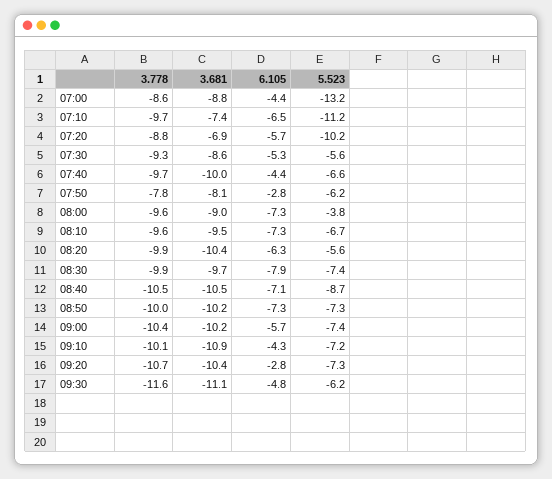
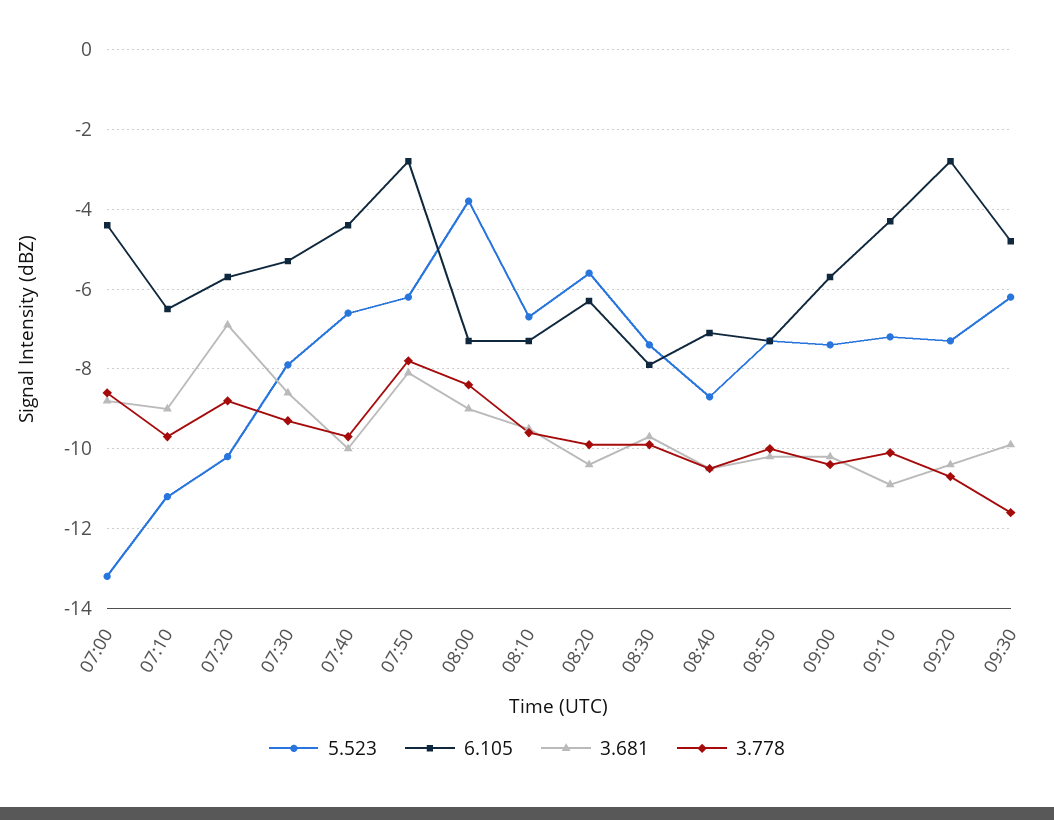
  {
    "3.778": {
      "07:00": -8.6,
      "07:10": -9.7,
      "07:20": -8.8,
      "07:30": -9.3,
      "07:40": -9.7,
      "07:50": -7.8,
-     "08:00": -9.6,
+     "08:00": -8.5,
      "08:10": -9.6,
      "08:20": -9.9,
      "08:30": -9.9,
      "08:40": -10.5,
      "08:50": -10,
      "09:00": -10.4,
      "09:10": -10.1,
      "09:20": -10.7,
      "09:30": -11.6
    },
    "3.681": {
      "07:00": -8.8,
-     "07:10": -7.4,
+     "07:10": -9,
      "07:20": -6.9,
      "07:30": -8.6,
      "07:40": -10,
      "07:50": -8.1,
      "08:00": -9,
      "08:10": -9.5,
      "08:20": -10.4,
      "08:30": -9.7,
      "08:40": -10.5,
      "08:50": -10.2,
      "09:00": -10.2,
      "09:10": -10.9,
      "09:20": -10.4,
-     "09:30": -11.1
+     "09:30": -10
    },
    "6.105": {
      "07:00": -4.4,
      "07:10": -6.5,
      "07:20": -5.7,
      "07:30": -5.3,
      "07:40": -4.4,
      "07:50": -2.8,
      "08:00": -7.3,
      "08:10": -7.3,
      "08:20": -6.3,
      "08:30": -7.9,
      "08:40": -7.1,
      "08:50": -7.3,
      "09:00": -5.7,
      "09:10": -4.3,
      "09:20": -2.8,
      "09:30": -4.8
    },
    "5.523": {
      "07:00": -13.2,
      "07:10": -11.2,
      "07:20": -10.2,
-     "07:30": -5.6,
+     "07:30": -8,
      "07:40": -6.6,
      "07:50": -6.2,
      "08:00": -3.8,
      "08:10": -6.7,
      "08:20": -5.6,
      "08:30": -7.4,
      "08:40": -8.7,
      "08:50": -7.3,
      "09:00": -7.4,
      "09:10": -7.2,
      "09:20": -7.3,
      "09:30": -6.2
    }
  }

